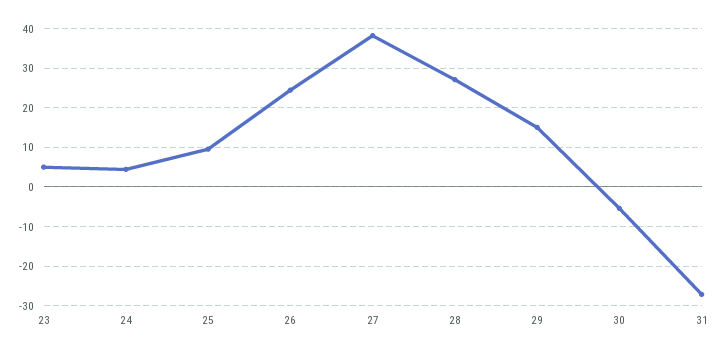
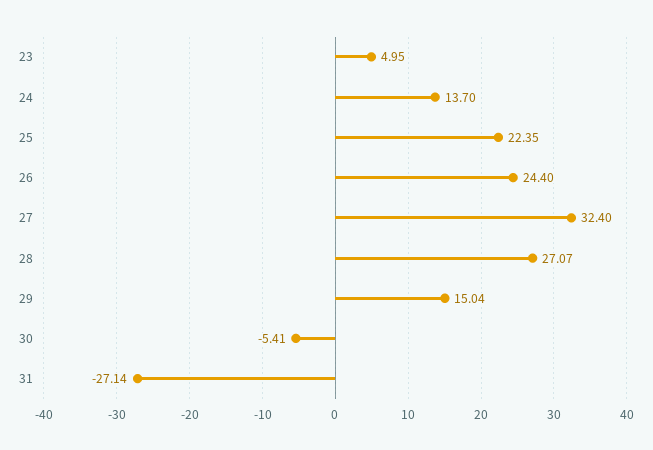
  {
    "23": 4.95,
-   "24": 4,
+   "24": 13.7,
-   "25": 10,
+   "25": 22.35,
    "26": 24.4,
-   "27": 38,
+   "27": 32.4,
    "28": 27.07,
    "29": 15.04,
    "30": -5.41,
    "31": -27.14
  }

